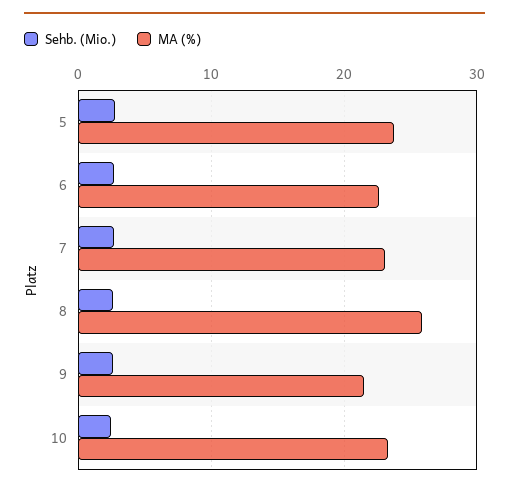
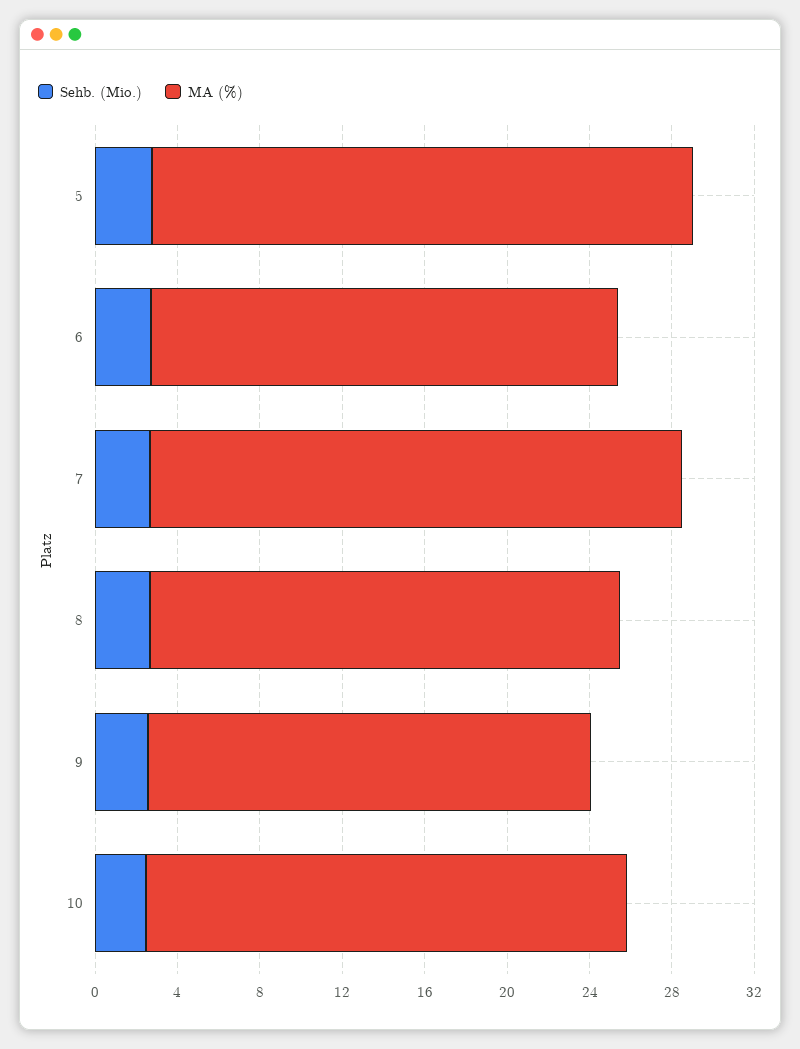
  {
    "Sehb. (Mio.)": {
      "5": 3,
      "6": 3,
      "7": 3,
      "8": 3,
      "9": 3,
      "10": 2
    },
    "MA (%)": {
-     "5": 24,
+     "5": 26,
      "6": 23,
-     "7": 23,
+     "7": 26,
-     "8": 26,
+     "8": 23,
      "9": 21,
      "10": 23
    }
  }

